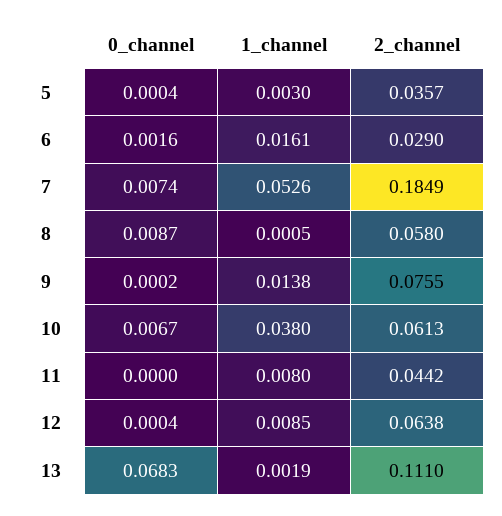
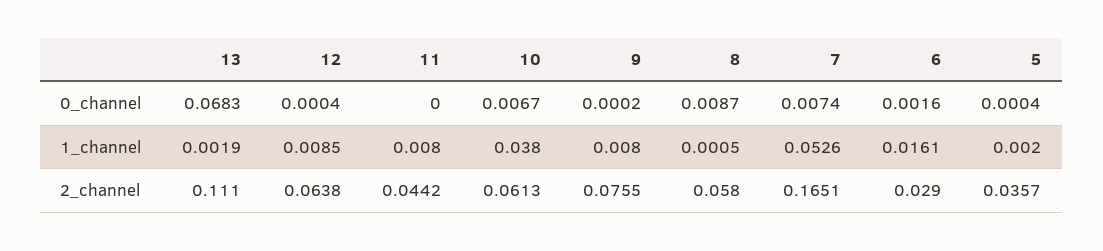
  {
    "0_channel": {
      "5": 0.0004,
      "6": 0.0016,
      "7": 0.0074,
      "8": 0.0087,
      "9": 0.0002,
      "10": 0.0067,
      "11": 0,
      "12": 0.0004,
      "13": 0.0683
    },
    "1_channel": {
-     "5": 0.003,
+     "5": 0.002,
      "6": 0.0161,
      "7": 0.0526,
      "8": 0.0005,
-     "9": 0.0138,
+     "9": 0.008,
      "10": 0.038,
      "11": 0.008,
      "12": 0.0085,
      "13": 0.0019
    },
    "2_channel": {
      "5": 0.0357,
      "6": 0.029,
-     "7": 0.1849,
+     "7": 0.1651,
      "8": 0.058,
      "9": 0.0755,
      "10": 0.0613,
      "11": 0.0442,
      "12": 0.0638,
      "13": 0.111
    }
  }

